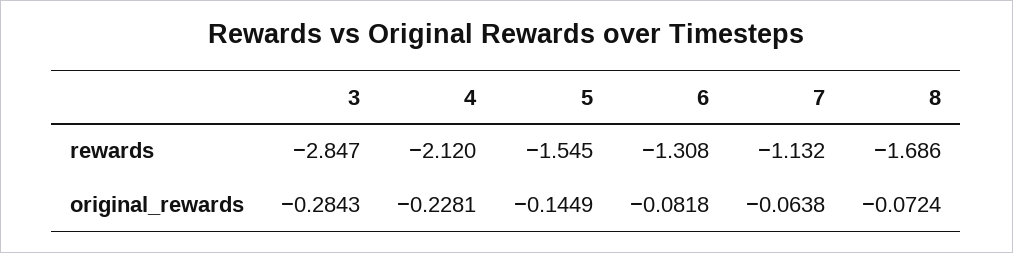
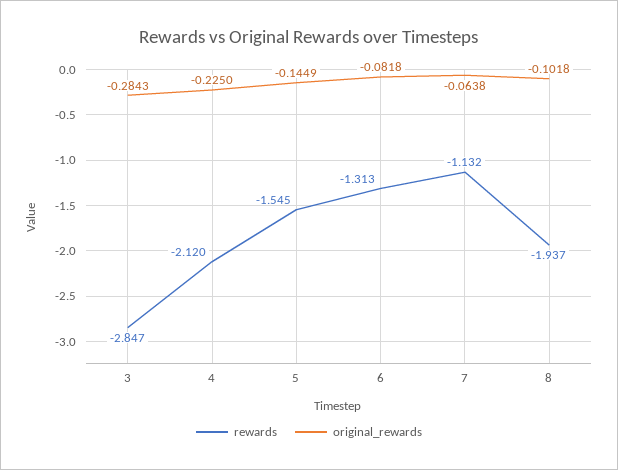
  {
    "rewards": {
      "3": -2.847,
      "4": -2.12,
      "5": -1.545,
-     "6": -1.308,
+     "6": -1.313,
      "7": -1.132,
-     "8": -1.686
+     "8": -1.937
    },
    "original_rewards": {
      "3": -0.2843,
-     "4": -0.2281,
+     "4": -0.225,
      "5": -0.1449,
      "6": -0.0818,
      "7": -0.0638,
-     "8": -0.0724
+     "8": -0.1018
    }
  }

